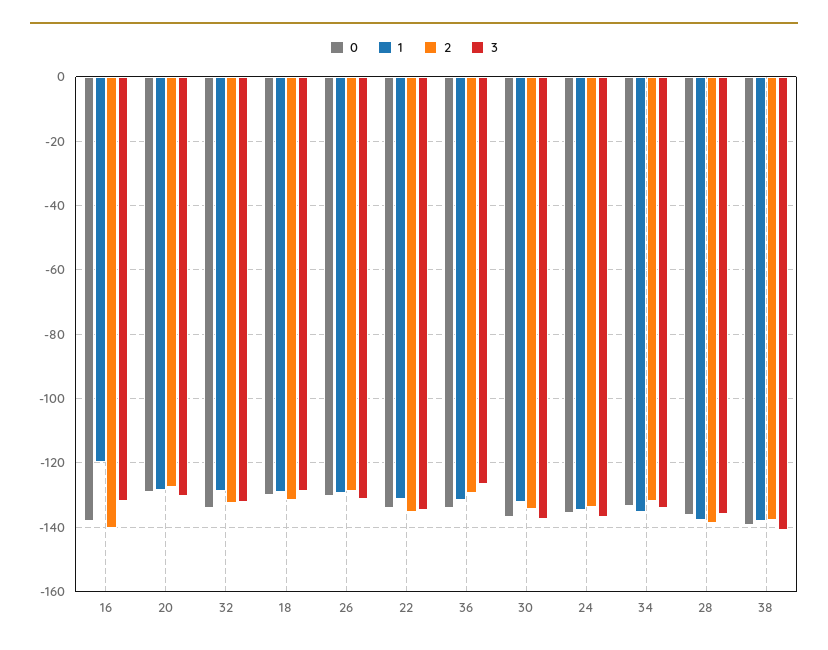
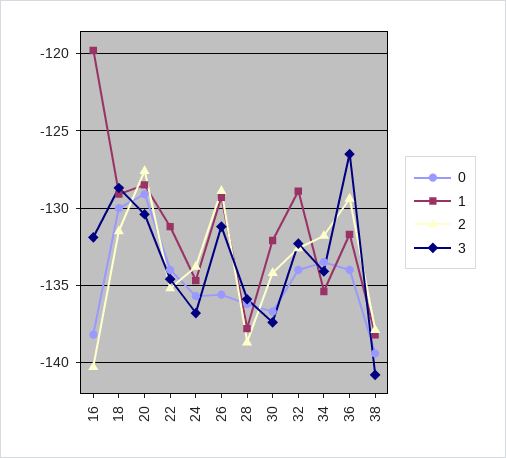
  {
    "0": {
      "16": -138,
      "20": -129,
      "32": -134,
      "18": -130,
-     "26": -130,
+     "26": -135.5,
      "22": -134,
      "36": -134,
      "30": -136.5,
      "24": -135.5,
      "34": -133.5,
      "28": -136,
      "38": -139.5
    },
    "1": {
      "16": -120,
      "20": -128.5,
      "32": -129,
      "18": -129,
      "26": -129.5,
      "22": -131,
      "36": -131.5,
      "30": -132,
      "24": -134.5,
      "34": -135.5,
      "28": -138,
      "38": -138
    },
    "2": {
      "16": -140.5,
      "20": -127.5,
      "32": -132.5,
      "18": -131.5,
      "26": -129,
      "22": -135,
      "36": -129.5,
      "30": -134,
      "24": -134,
      "34": -132,
      "28": -138.5,
      "38": -138
    },
    "3": {
      "16": -132,
      "20": -130.5,
      "32": -132.5,
      "18": -128.5,
      "26": -131,
      "22": -134.5,
      "36": -126.5,
      "30": -137.5,
      "24": -137,
      "34": -134,
      "28": -136,
      "38": -141
    }
  }

